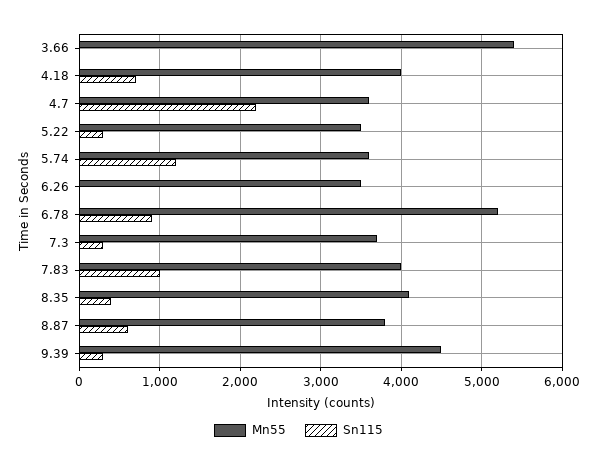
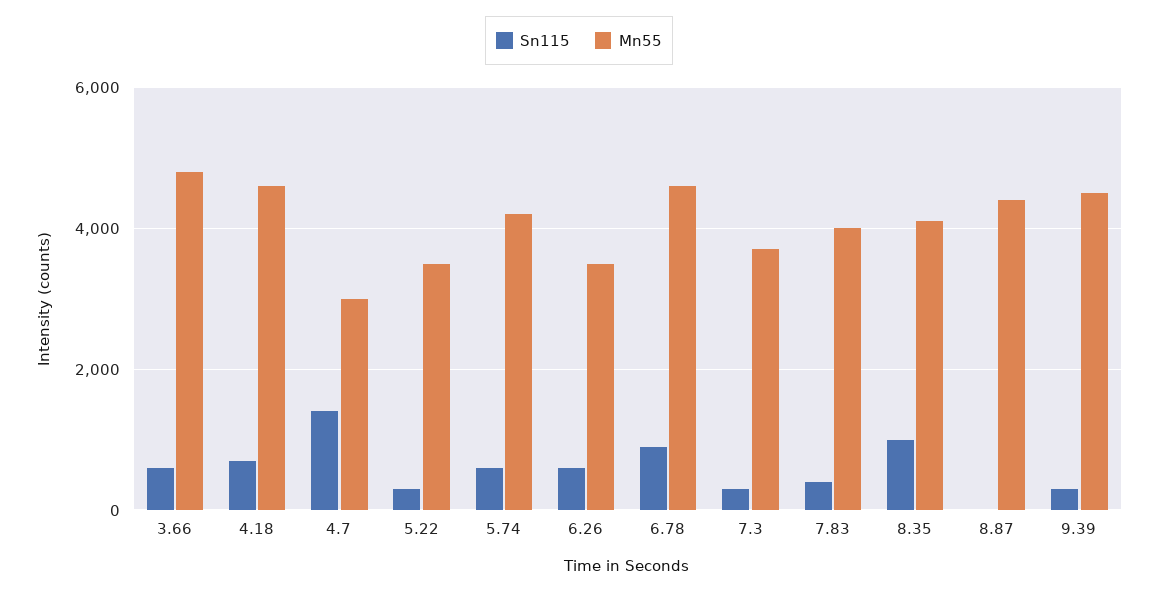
  {
    "Mn55": {
-     "3.66": 5400,
+     "3.66": 4800,
-     "4.18": 4000,
+     "4.18": 4600,
-     "4.7": 3600,
+     "4.7": 3000,
      "5.22": 3500,
-     "5.74": 3600,
+     "5.74": 4200,
      "6.26": 3500,
-     "6.78": 5200,
+     "6.78": 4600,
      "7.3": 3700,
      "7.83": 4000,
      "8.35": 4100,
-     "8.87": 3800,
+     "8.87": 4400,
      "9.39": 4500
    },
    "Sn115": {
-     "3.66": 0,
+     "3.66": 600,
      "4.18": 700,
-     "4.7": 2200,
+     "4.7": 1400,
      "5.22": 300,
-     "5.74": 1200,
+     "5.74": 600,
-     "6.26": 0,
+     "6.26": 600,
      "6.78": 900,
      "7.3": 300,
-     "7.83": 1000,
+     "7.83": 400,
-     "8.35": 400,
+     "8.35": 1000,
-     "8.87": 600,
+     "8.87": 0,
      "9.39": 300
    }
  }

